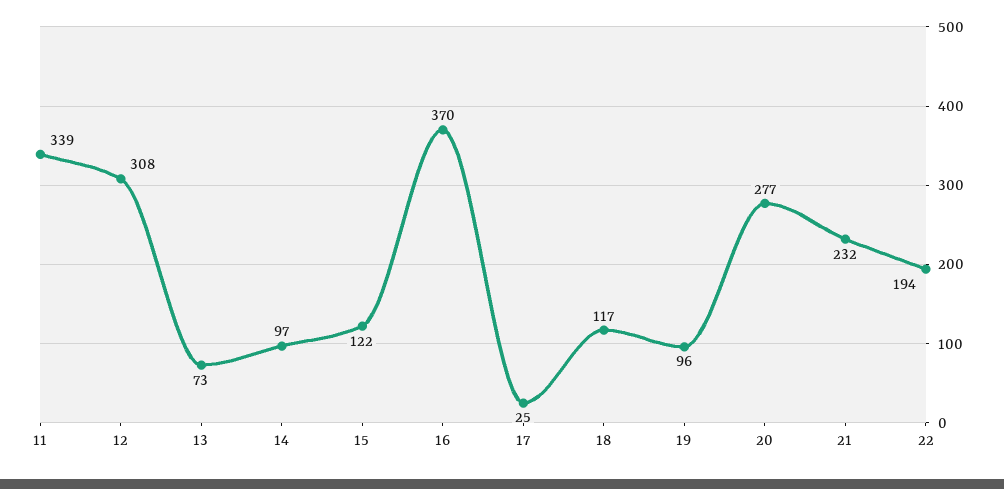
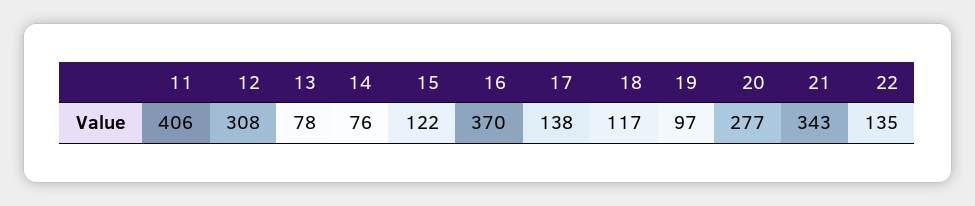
  {
-   "11": 339,
+   "11": 406,
    "12": 308,
-   "13": 73,
+   "13": 78,
-   "14": 97,
+   "14": 76,
    "15": 122,
    "16": 370,
-   "17": 25,
+   "17": 138,
    "18": 117,
-   "19": 96,
+   "19": 97,
    "20": 277,
-   "21": 232,
+   "21": 343,
-   "22": 194
+   "22": 135
  }

